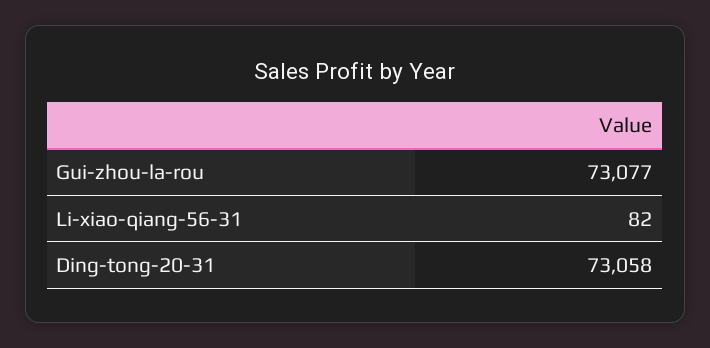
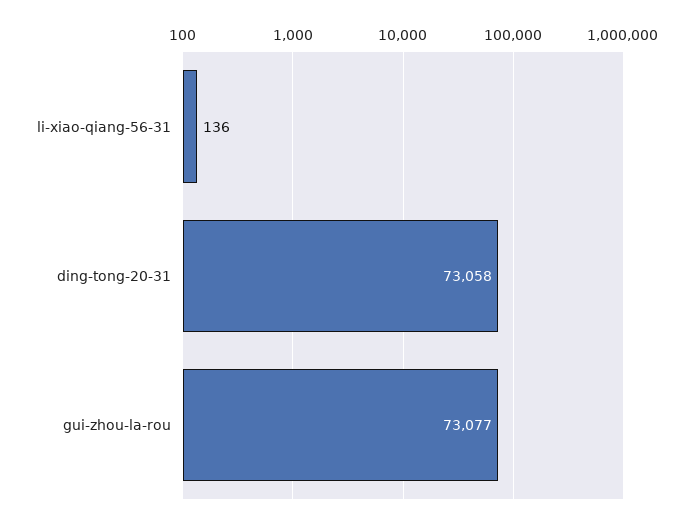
  {
    "Gui-zhou-la-rou": 73077,
-   "Li-xiao-qiang-56-31": 82,
+   "Li-xiao-qiang-56-31": 136,
    "Ding-tong-20-31": 73058
  }

